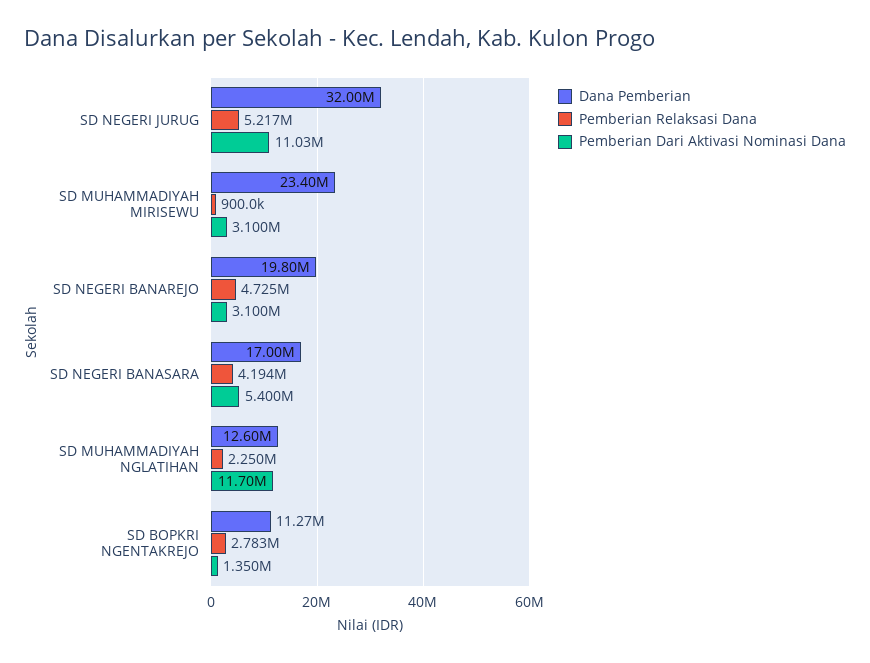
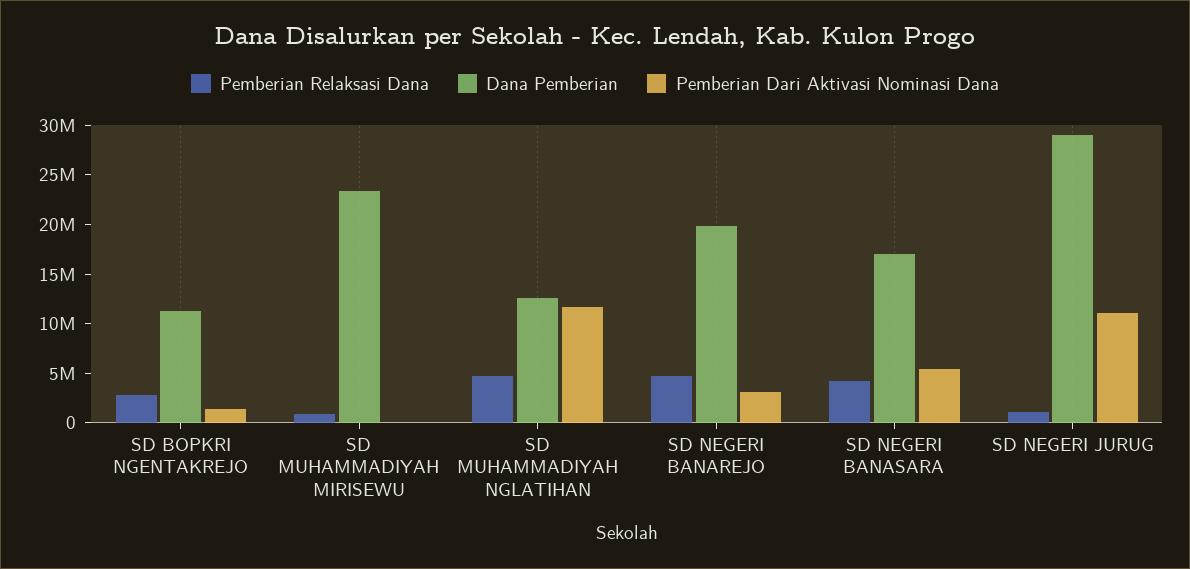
  {
    "Dana Pemberian": {
-     "SD NEGERI JURUG": 32000000,
+     "SD NEGERI JURUG": 29000000,
      "SD MUHAMMADIYAH MIRISEWU": 23400000,
      "SD NEGERI BANAREJO": 19800000,
      "SD NEGERI BANASARA": 17000000,
      "SD MUHAMMADIYAH NGLATIHAN": 12600000,
      "SD BOPKRI NGENTAKREJO": 11270000
    },
    "Pemberian Relaksasi Dana": {
-     "SD NEGERI JURUG": 5217000,
+     "SD NEGERI JURUG": 1000000,
      "SD MUHAMMADIYAH MIRISEWU": 900000,
      "SD NEGERI BANAREJO": 4725000,
      "SD NEGERI BANASARA": 4194000,
-     "SD MUHAMMADIYAH NGLATIHAN": 2250000,
+     "SD MUHAMMADIYAH NGLATIHAN": 5000000,
      "SD BOPKRI NGENTAKREJO": 2783000
    },
    "Pemberian Dari Aktivasi Nominasi Dana": {
      "SD NEGERI JURUG": 11030000,
-     "SD MUHAMMADIYAH MIRISEWU": 3100000,
+     "SD MUHAMMADIYAH MIRISEWU": 0,
      "SD NEGERI BANAREJO": 3100000,
      "SD NEGERI BANASARA": 5400000,
      "SD MUHAMMADIYAH NGLATIHAN": 11700000,
      "SD BOPKRI NGENTAKREJO": 1350000
    }
  }

